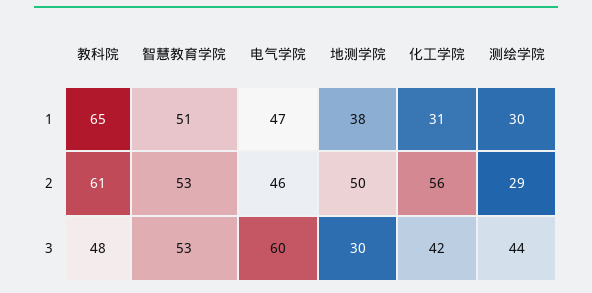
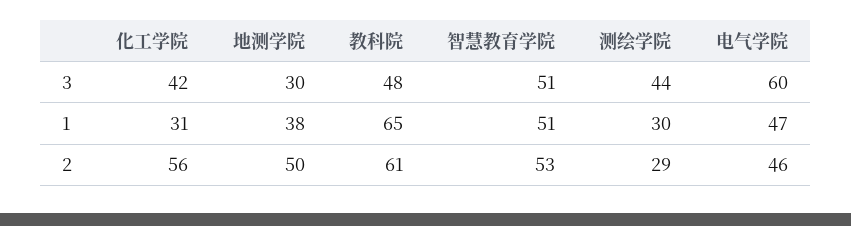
  {
    "教科院": {
      "1": 65,
      "2": 61,
      "3": 48
    },
    "智慧教育学院": {
      "1": 51,
      "2": 53,
-     "3": 53
+     "3": 51
    },
    "电气学院": {
      "1": 47,
      "2": 46,
      "3": 60
    },
    "地测学院": {
      "1": 38,
      "2": 50,
      "3": 30
    },
    "化工学院": {
      "1": 31,
      "2": 56,
      "3": 42
    },
    "测绘学院": {
      "1": 30,
      "2": 29,
      "3": 44
    }
  }

